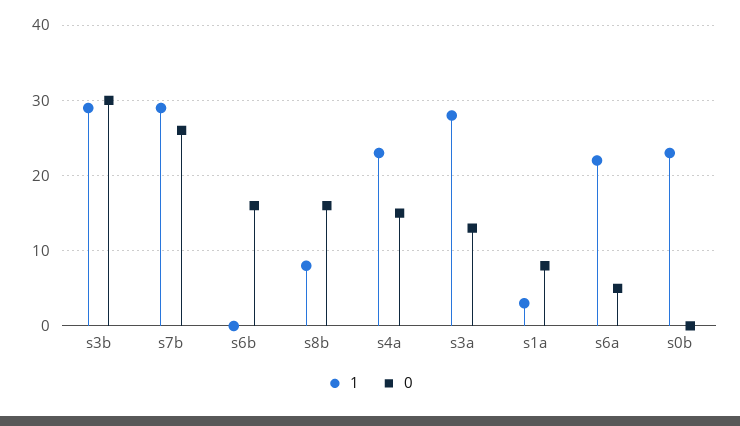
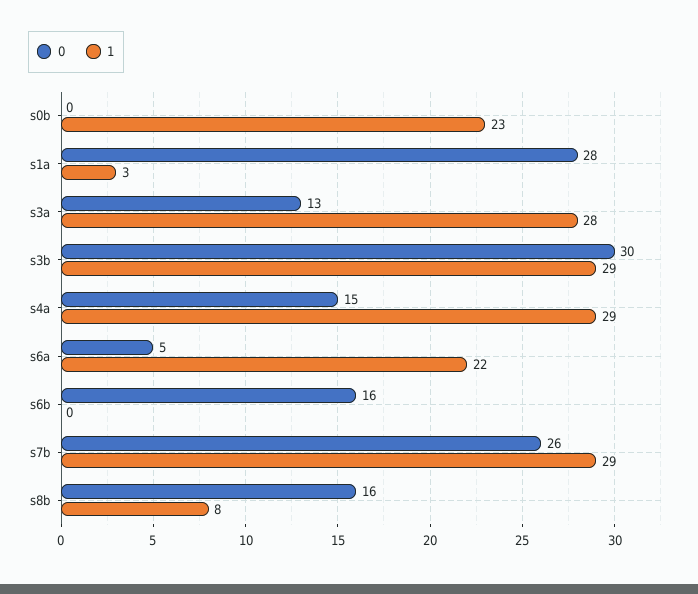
  {
    "1": {
      "s3b": 29,
      "s7b": 29,
      "s6b": 0,
      "s8b": 8,
-     "s4a": 23,
+     "s4a": 29,
      "s3a": 28,
      "s1a": 3,
      "s6a": 22,
      "s0b": 23
    },
    "0": {
      "s3b": 30,
      "s7b": 26,
      "s6b": 16,
      "s8b": 16,
      "s4a": 15,
      "s3a": 13,
-     "s1a": 8,
+     "s1a": 28,
      "s6a": 5,
      "s0b": 0
    }
  }

